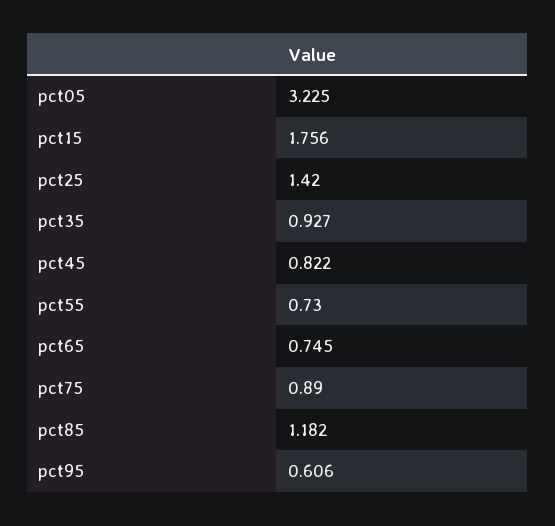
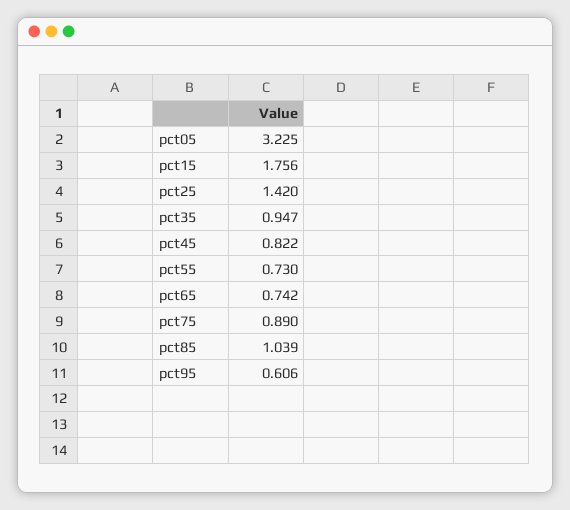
  {
    "pct05": 3.225,
    "pct15": 1.756,
    "pct25": 1.42,
-   "pct35": 0.927,
+   "pct35": 0.947,
    "pct45": 0.822,
    "pct55": 0.73,
-   "pct65": 0.745,
+   "pct65": 0.742,
    "pct75": 0.89,
-   "pct85": 1.182,
+   "pct85": 1.039,
    "pct95": 0.606
  }

